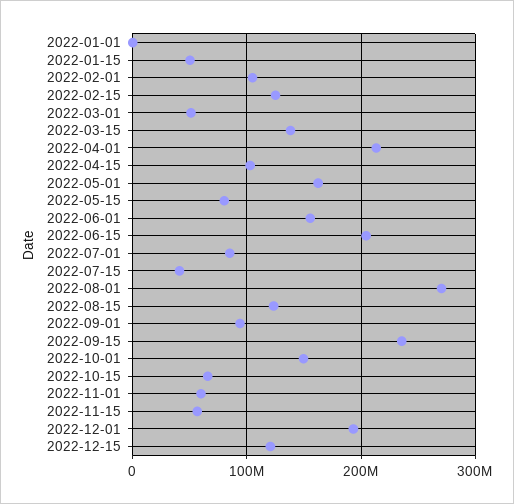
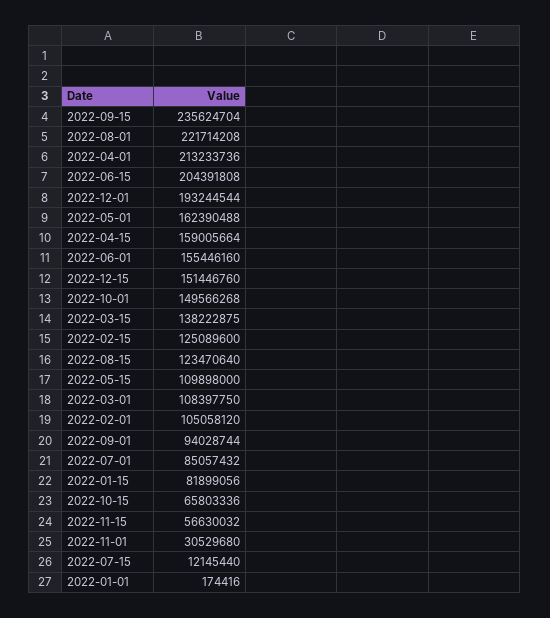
  {
    "2022-01-01": 174416,
-   "2022-01-15": 50000000,
+   "2022-01-15": 81899056,
    "2022-02-01": 105058120,
    "2022-02-15": 125089600,
-   "2022-03-01": 50000000,
+   "2022-03-01": 108397750,
    "2022-03-15": 138222875,
    "2022-04-01": 213233736,
-   "2022-04-15": 100000000,
+   "2022-04-15": 159005664,
    "2022-05-01": 162390488,
-   "2022-05-15": 80000000,
+   "2022-05-15": 109898000,
    "2022-06-01": 155446160,
    "2022-06-15": 204391808,
    "2022-07-01": 85057432,
-   "2022-07-15": 40000000,
+   "2022-07-15": 12145440,
-   "2022-08-01": 270000000,
+   "2022-08-01": 221714208,
    "2022-08-15": 123470640,
    "2022-09-01": 94028744,
    "2022-09-15": 235624704,
    "2022-10-01": 149566268,
    "2022-10-15": 65803336,
-   "2022-11-01": 60000000,
+   "2022-11-01": 30529680,
    "2022-11-15": 56630032,
    "2022-12-01": 193244544,
-   "2022-12-15": 120000000
+   "2022-12-15": 151446760
  }

